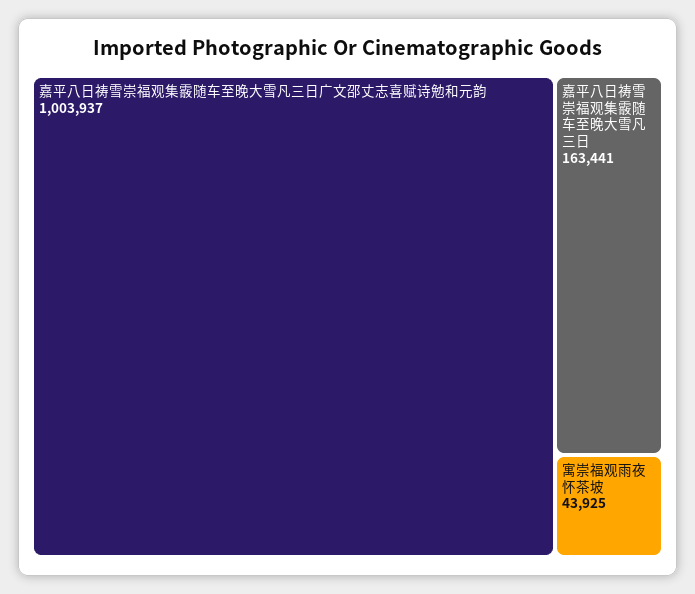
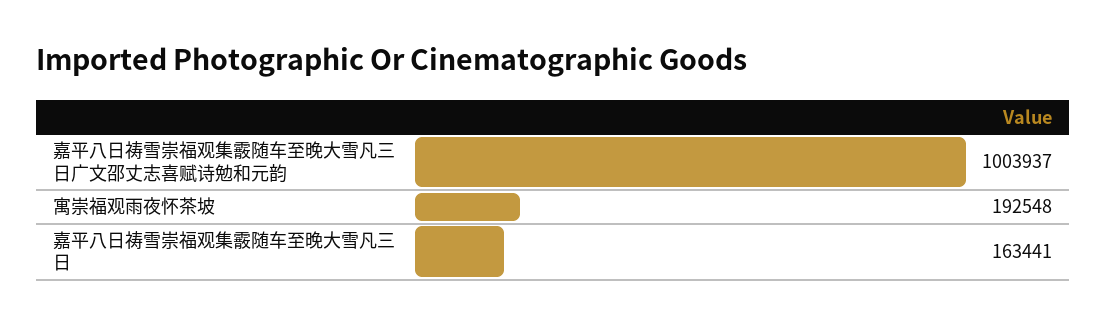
  {
    "嘉平八日祷雪崇福观集霰随车至晚大雪凡三日广文邵丈志喜赋诗勉和元韵": 1003937,
    "嘉平八日祷雪崇福观集霰随车至晚大雪凡三日": 163441,
-   "寓崇福观雨夜怀茶坡": 43925
+   "寓崇福观雨夜怀茶坡": 192548
  }

